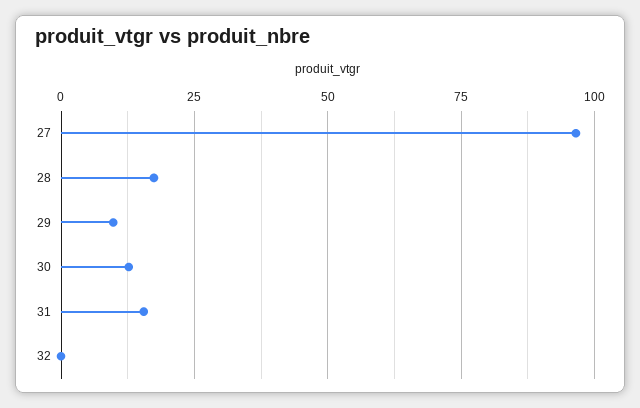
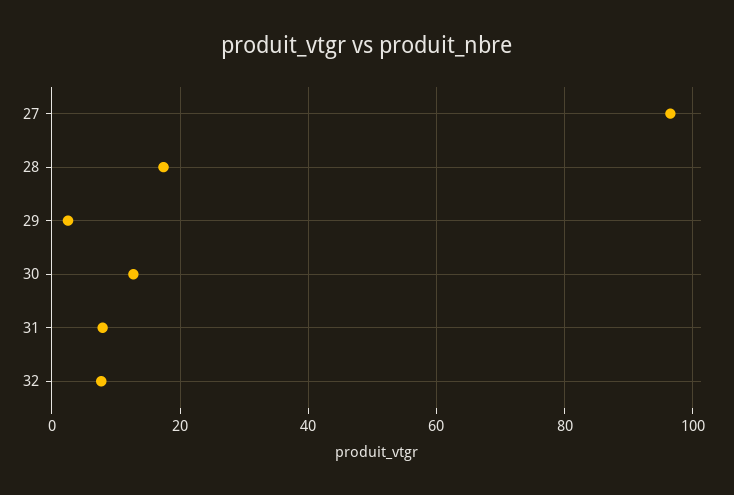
  {
    "27": 96,
    "28": 18,
-   "29": 10,
+   "29": 2,
    "30": 12,
-   "31": 15,
+   "31": 8,
-   "32": 0
+   "32": 8
  }

